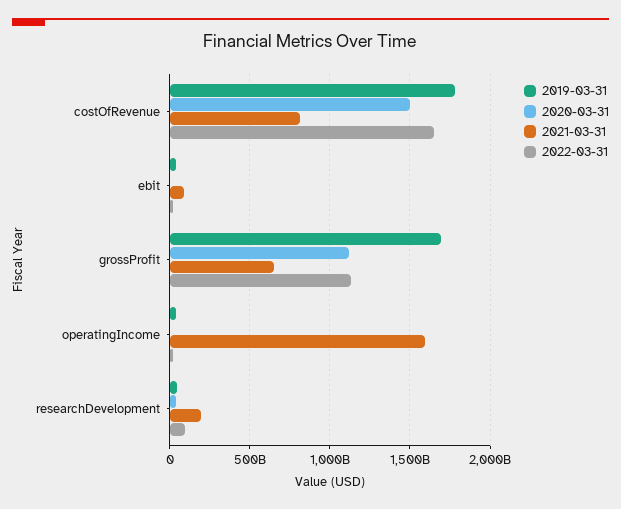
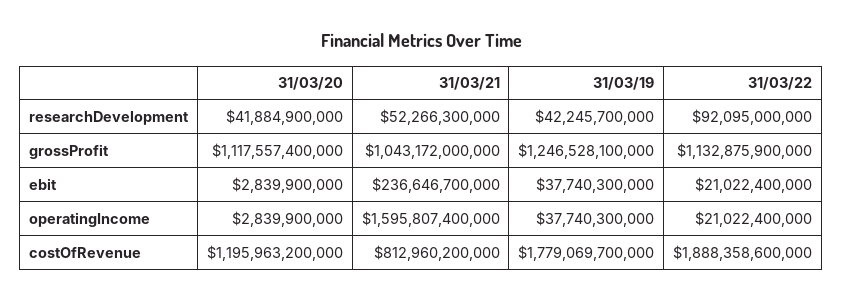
  {
    "2019-03-31": {
      "costOfRevenue": 1779069700000,
      "ebit": 37740300000,
-     "grossProfit": 1700000000000,
+     "grossProfit": 1246528100000,
      "operatingIncome": 37740300000,
      "researchDevelopment": 42245700000
    },
    "2020-03-31": {
-     "costOfRevenue": 1500000000000,
+     "costOfRevenue": 1195963200000,
      "ebit": 2839900000,
      "grossProfit": 1117557400000,
      "operatingIncome": 2839900000,
      "researchDevelopment": 41884900000
    },
    "2021-03-31": {
      "costOfRevenue": 812960200000,
-     "ebit": 100000000000,
+     "ebit": 236646700000,
-     "grossProfit": 650000000000,
+     "grossProfit": 1043172000000,
      "operatingIncome": 1595807400000,
-     "researchDevelopment": 200000000000
+     "researchDevelopment": 52266300000
    },
    "2022-03-31": {
-     "costOfRevenue": 1650000000000,
+     "costOfRevenue": 1888358600000,
      "ebit": 21022400000,
      "grossProfit": 1132875900000,
      "operatingIncome": 21022400000,
      "researchDevelopment": 92095000000
    }
  }

